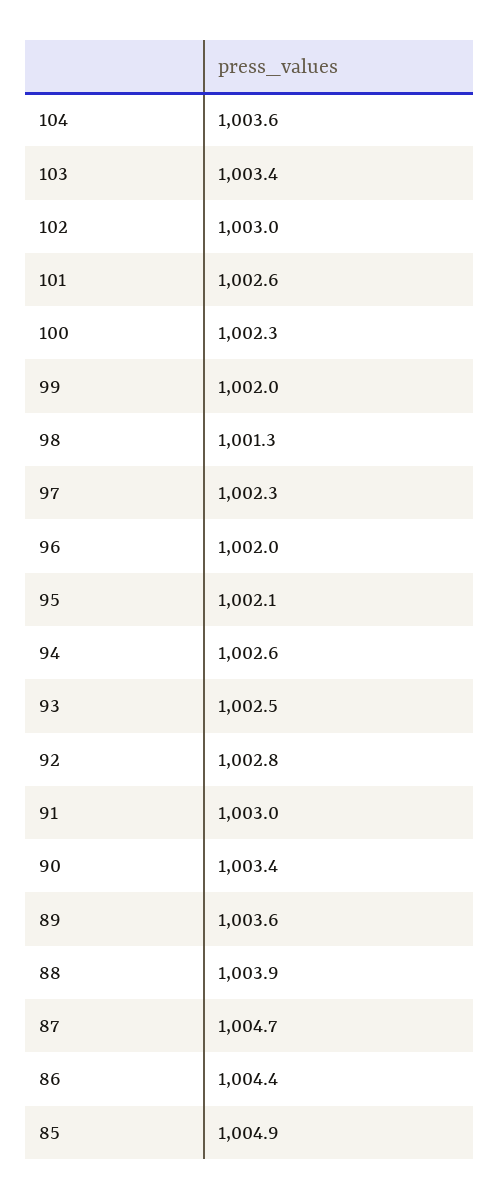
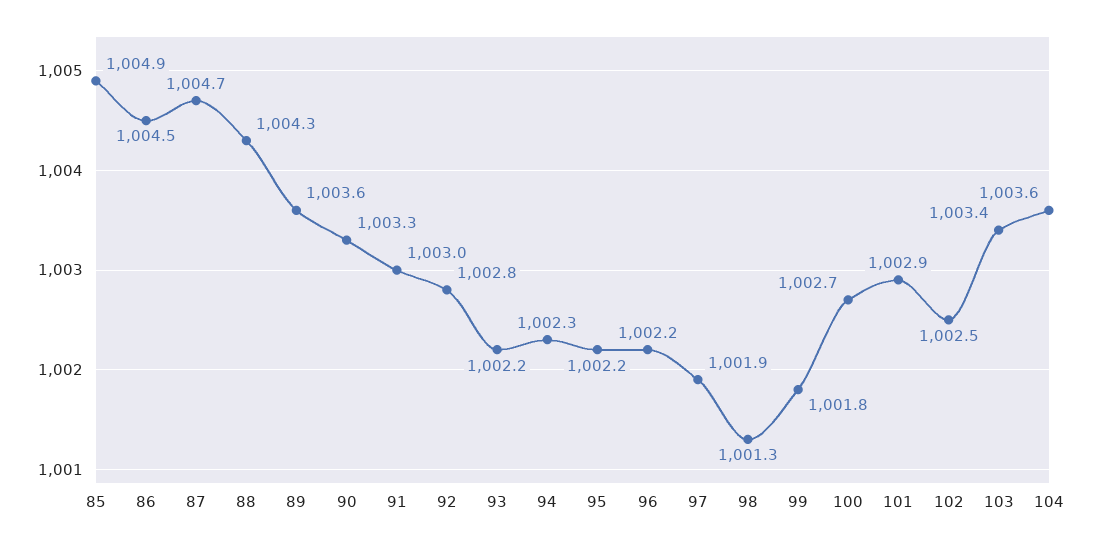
  {
    "104": 1003.6,
    "103": 1003.4,
-   "102": 1003,
+   "102": 1002.5,
-   "101": 1002.6,
+   "101": 1002.9,
-   "100": 1002.3,
+   "100": 1002.7,
-   "99": 1002,
+   "99": 1001.8,
    "98": 1001.3,
-   "97": 1002.3,
+   "97": 1001.9,
-   "96": 1002,
+   "96": 1002.2,
-   "95": 1002.1,
+   "95": 1002.2,
-   "94": 1002.6,
+   "94": 1002.3,
-   "93": 1002.5,
+   "93": 1002.2,
    "92": 1002.8,
    "91": 1003,
-   "90": 1003.4,
+   "90": 1003.3,
    "89": 1003.6,
-   "88": 1003.9,
+   "88": 1004.3,
    "87": 1004.7,
-   "86": 1004.4,
+   "86": 1004.5,
    "85": 1004.9
  }

